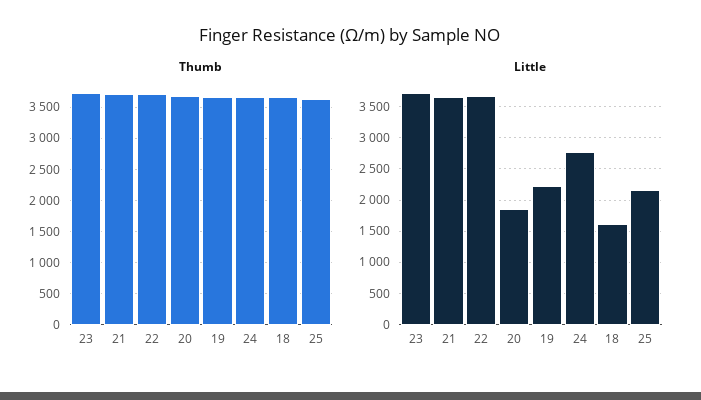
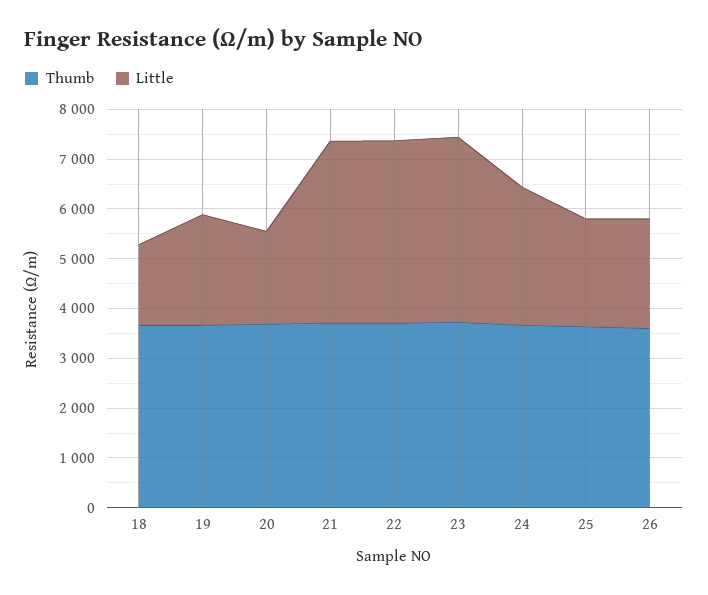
  {
    "Thumb": {
      "23": 3700,
      "21": 3700,
      "22": 3700,
      "20": 3700,
      "19": 3700,
      "24": 3700,
      "18": 3700,
-     "25": 3600
+     "25": 3600,
+     "26": 3600
    },
    "Little": {
      "23": 3700,
      "21": 3700,
      "22": 3700,
      "20": 1900,
      "19": 2200,
      "24": 2800,
      "18": 1600,
-     "25": 2200
+     "25": 2200,
+     "26": 2200
    }
  }

